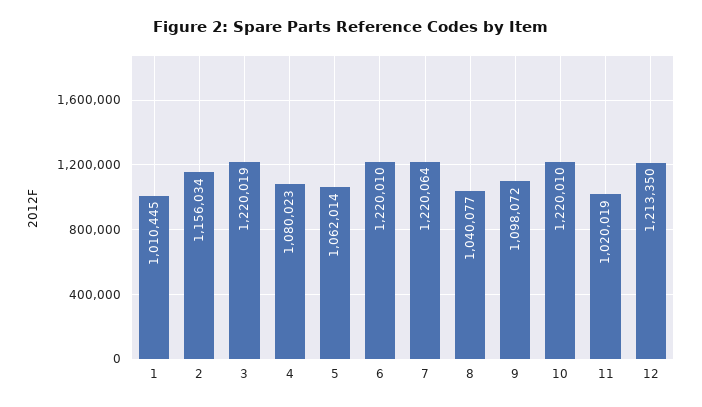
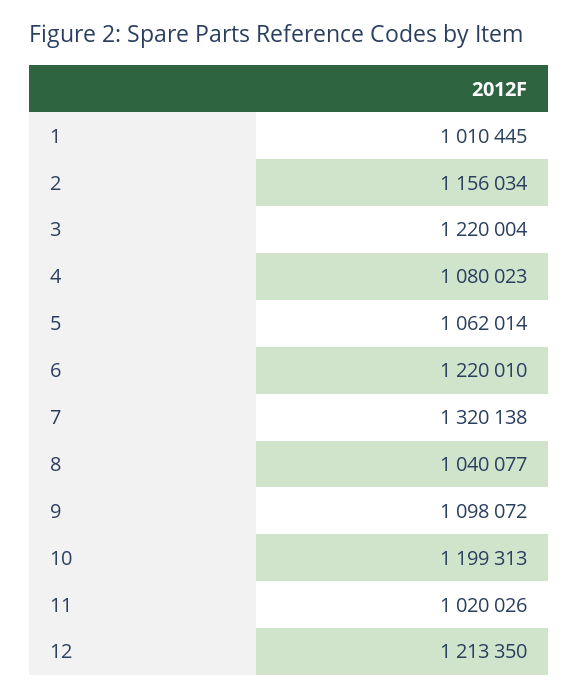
  {
    "1": 1010445,
    "2": 1156034,
-   "3": 1220019,
+   "3": 1220004,
    "4": 1080023,
    "5": 1062014,
    "6": 1220010,
-   "7": 1220064,
+   "7": 1320138,
    "8": 1040077,
    "9": 1098072,
-   "10": 1220010,
+   "10": 1199313,
-   "11": 1020019,
+   "11": 1020026,
    "12": 1213350
  }

